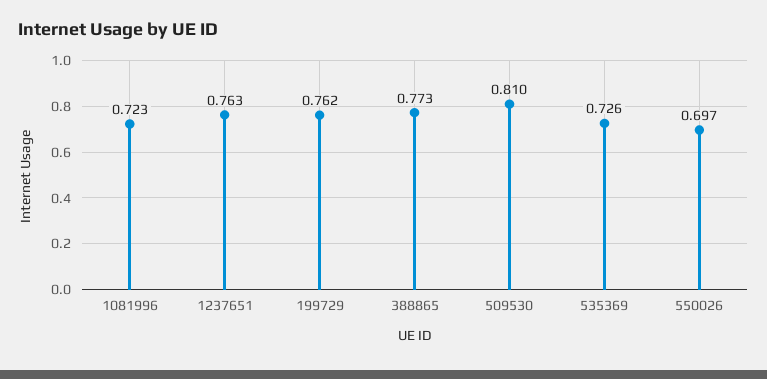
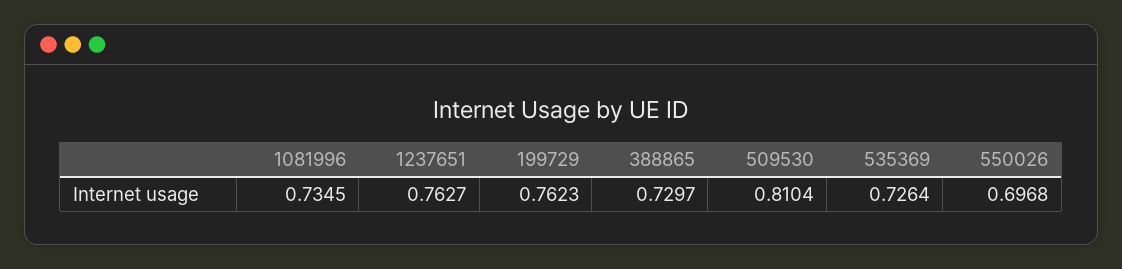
  {
-   "1081996": 0.723,
+   "1081996": 0.7345,
    "1237651": 0.7627,
    "199729": 0.7623,
-   "388865": 0.773,
+   "388865": 0.7297,
    "509530": 0.8104,
    "535369": 0.7264,
    "550026": 0.6968
  }

